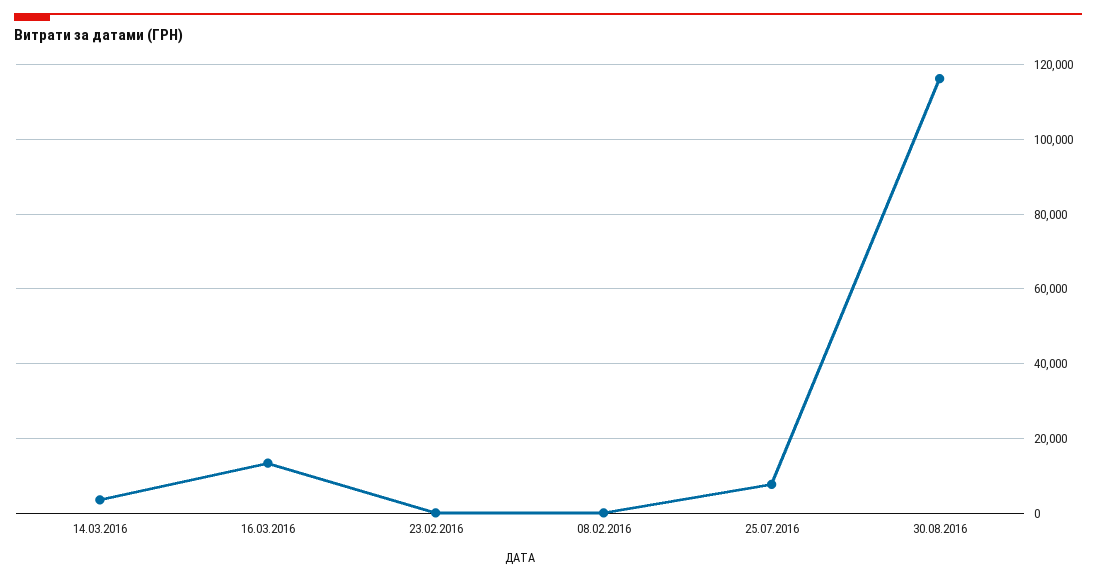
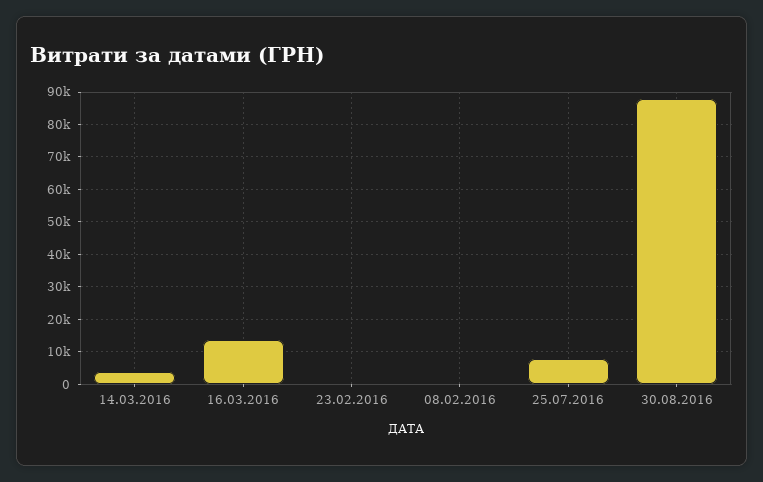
  {
    "14.03.2016": 4000,
    "16.03.2016": 14000,
    "23.02.2016": 0,
    "08.02.2016": 0,
    "25.07.2016": 8000,
-   "30.08.2016": 116000
+   "30.08.2016": 88000
  }

